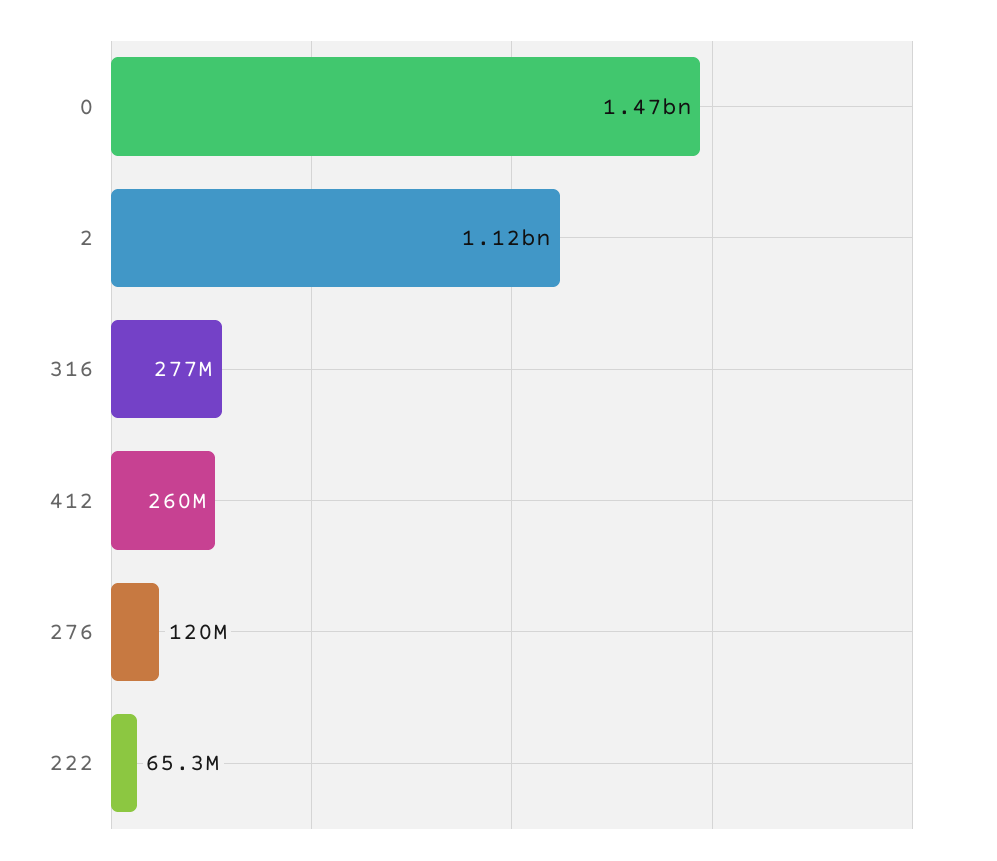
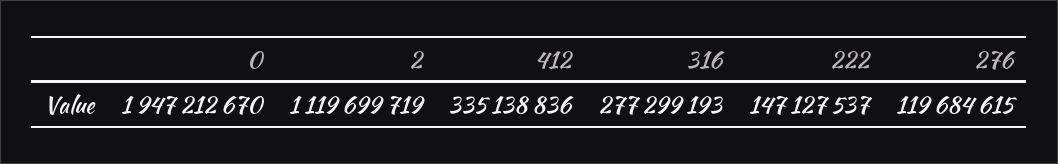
  {
-   "0": 1470000000,
+   "0": 1947212670,
    "2": 1119699719,
    "316": 277299193,
-   "412": 260000000,
+   "412": 335138836,
    "276": 119684615,
-   "222": 65300000
+   "222": 147127537
  }

